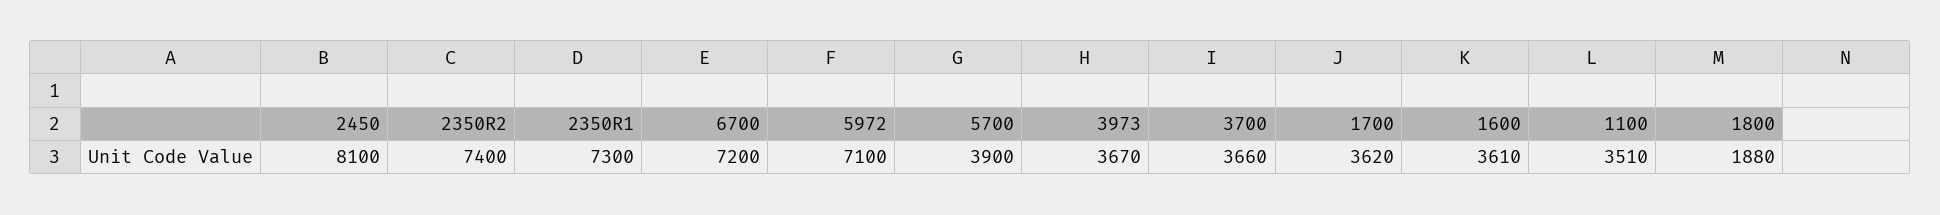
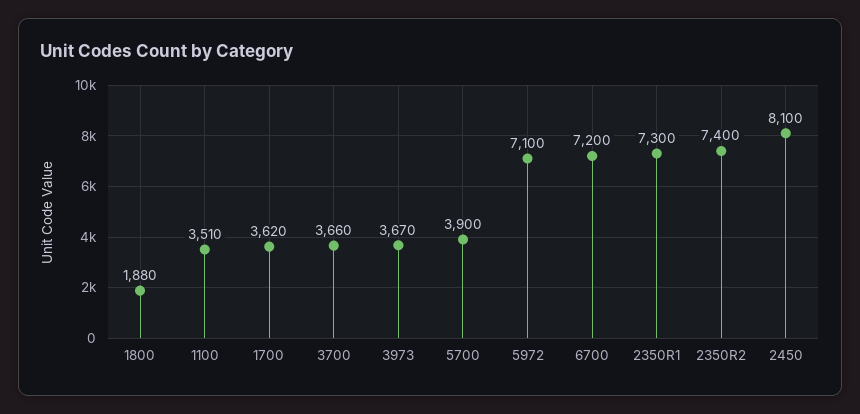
  {
    "2450": 8100,
    "2350R2": 7400,
    "2350R1": 7300,
    "6700": 7200,
    "5972": 7100,
    "5700": 3900,
    "3973": 3670,
    "3700": 3660,
    "1700": 3620,
-   "1600": 3610,
    "1100": 3510,
    "1800": 1880
  }

